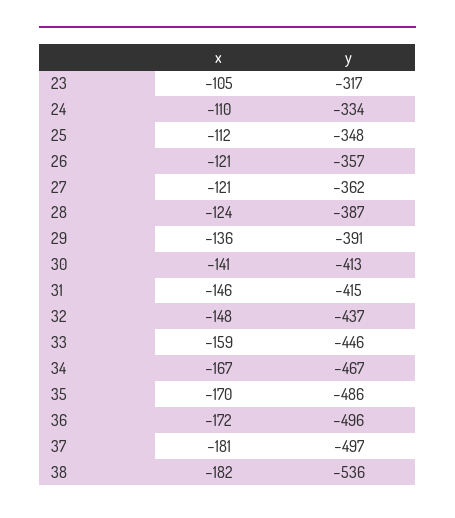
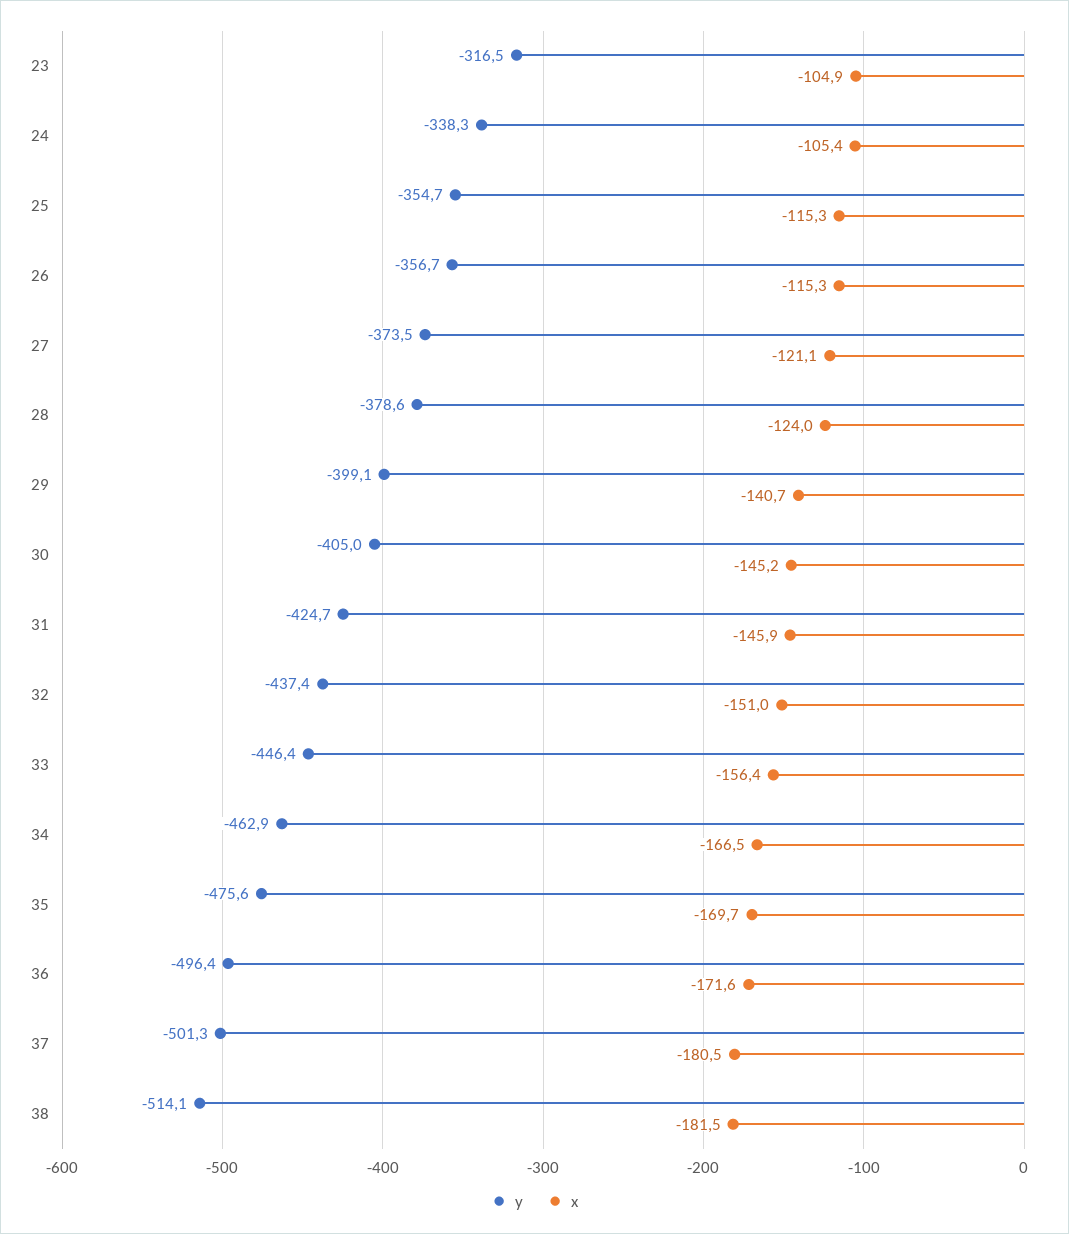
  {
    "x": {
      "23": -104.9,
-     "24": -110,
+     "24": -105.4,
-     "25": -112,
+     "25": -115.3,
-     "26": -121,
+     "26": -115.3,
      "27": -121.1,
      "28": -124,
-     "29": -136,
+     "29": -140.7,
-     "30": -141,
+     "30": -145.2,
      "31": -145.9,
-     "32": -148,
+     "32": -151,
-     "33": -159,
+     "33": -156.4,
      "34": -166.5,
      "35": -169.7,
      "36": -171.6,
      "37": -180.5,
      "38": -181.5
    },
    "y": {
      "23": -316.5,
-     "24": -334,
+     "24": -338.3,
-     "25": -348,
+     "25": -354.7,
      "26": -356.7,
-     "27": -362,
+     "27": -373.5,
-     "28": -387,
+     "28": -378.6,
-     "29": -391,
+     "29": -399.1,
-     "30": -413,
+     "30": -405,
-     "31": -415,
+     "31": -424.7,
      "32": -437.4,
      "33": -446.4,
-     "34": -467,
+     "34": -462.9,
-     "35": -486,
+     "35": -475.6,
      "36": -496.4,
-     "37": -497,
+     "37": -501.3,
-     "38": -536
+     "38": -514.1
    }
  }

